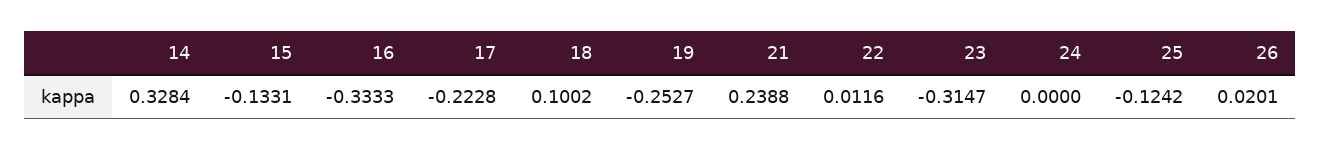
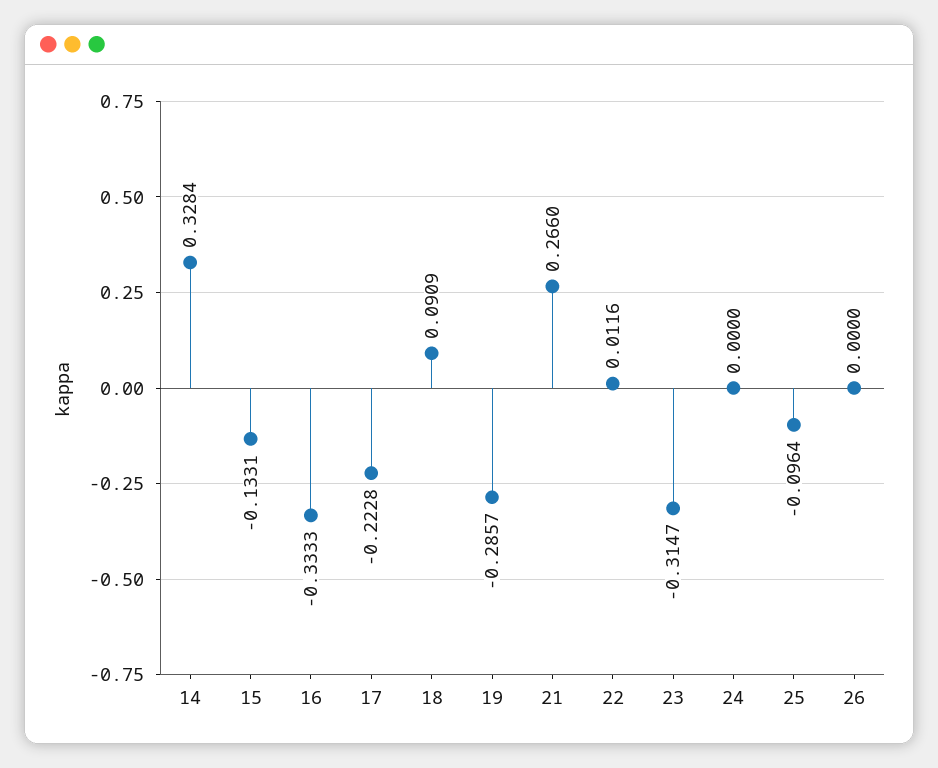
  {
    "14": 0.3284,
    "15": -0.1331,
    "16": -0.3333,
    "17": -0.2228,
-   "18": 0.1002,
+   "18": 0.0909,
-   "19": -0.2527,
+   "19": -0.2857,
-   "21": 0.2388,
+   "21": 0.266,
    "22": 0.0116,
    "23": -0.3147,
    "24": 0,
-   "25": -0.1242,
+   "25": -0.0964,
-   "26": 0.0201
+   "26": 0
  }

